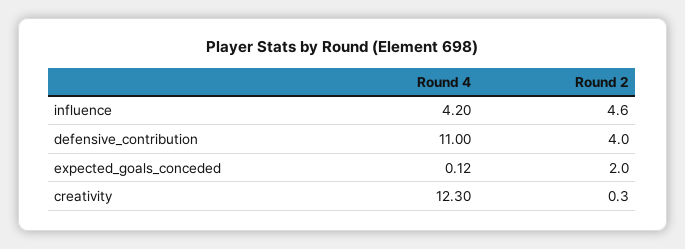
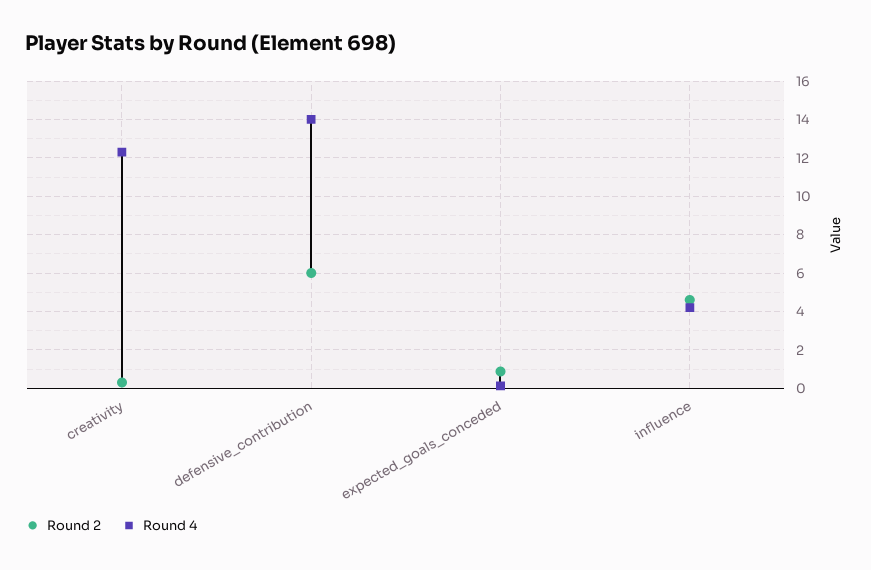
  {
    "Round 4": {
      "influence": 4.2,
-     "defensive_contribution": 11,
+     "defensive_contribution": 14,
      "expected_goals_conceded": 0.12,
      "creativity": 12.3
    },
    "Round 2": {
      "influence": 4.6,
-     "defensive_contribution": 4,
+     "defensive_contribution": 6,
-     "expected_goals_conceded": 2,
+     "expected_goals_conceded": 1,
      "creativity": 0.3
    }
  }

